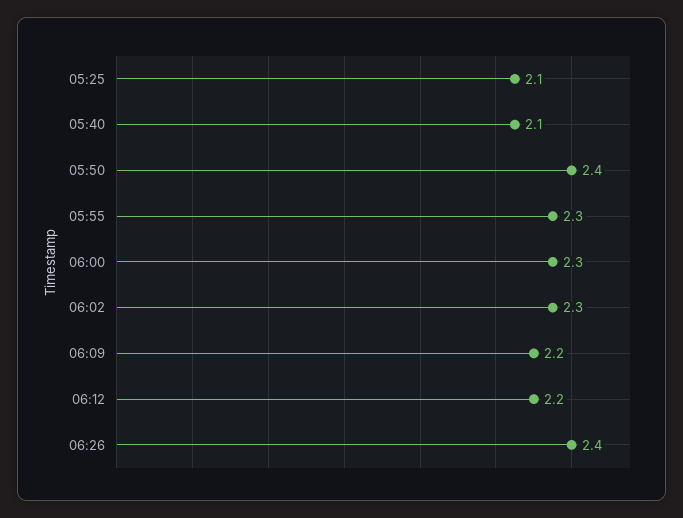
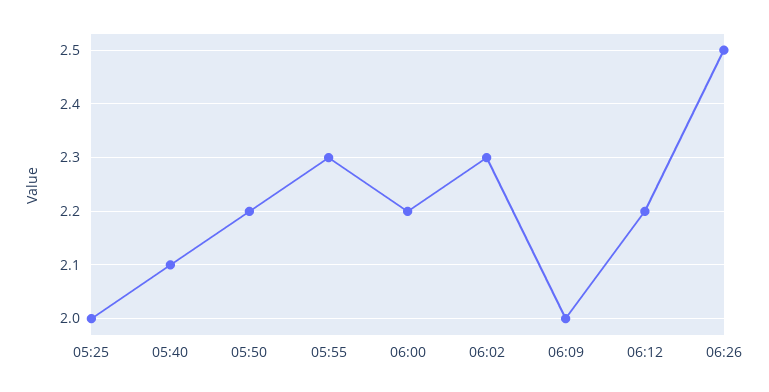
  {
-   "05:25": 2.1,
+   "05:25": 2,
    "05:40": 2.1,
-   "05:50": 2.4,
+   "05:50": 2.2,
    "05:55": 2.3,
-   "06:00": 2.3,
+   "06:00": 2.2,
    "06:02": 2.3,
-   "06:09": 2.2,
+   "06:09": 2,
    "06:12": 2.2,
-   "06:26": 2.4
+   "06:26": 2.5
  }

